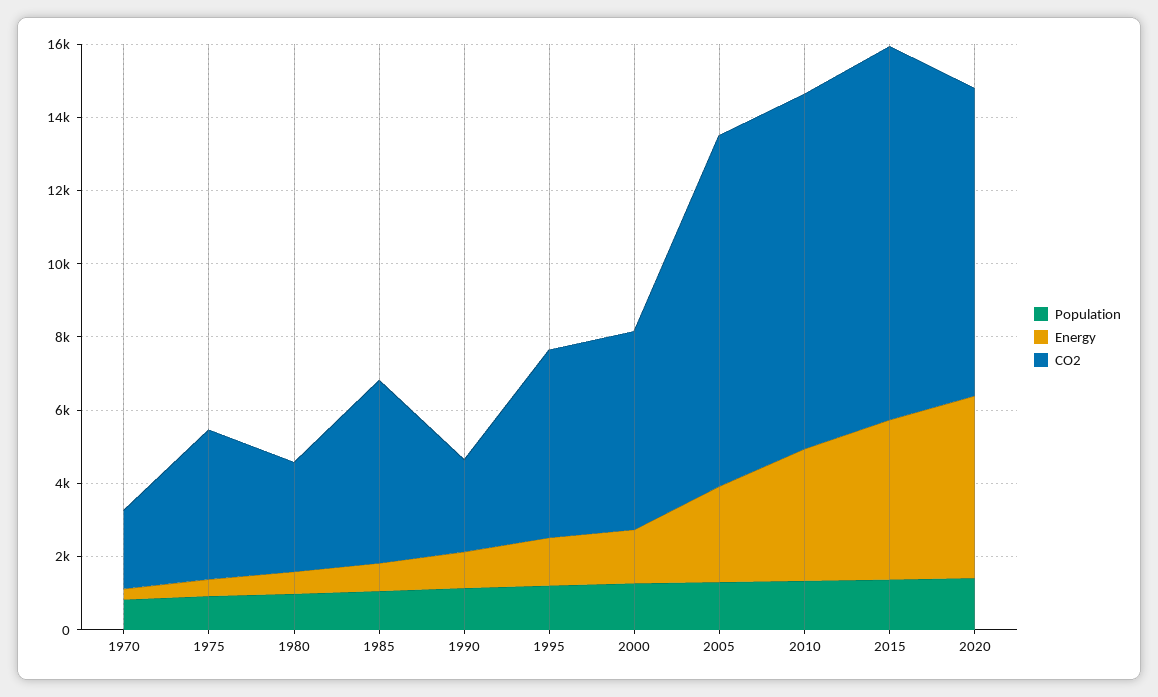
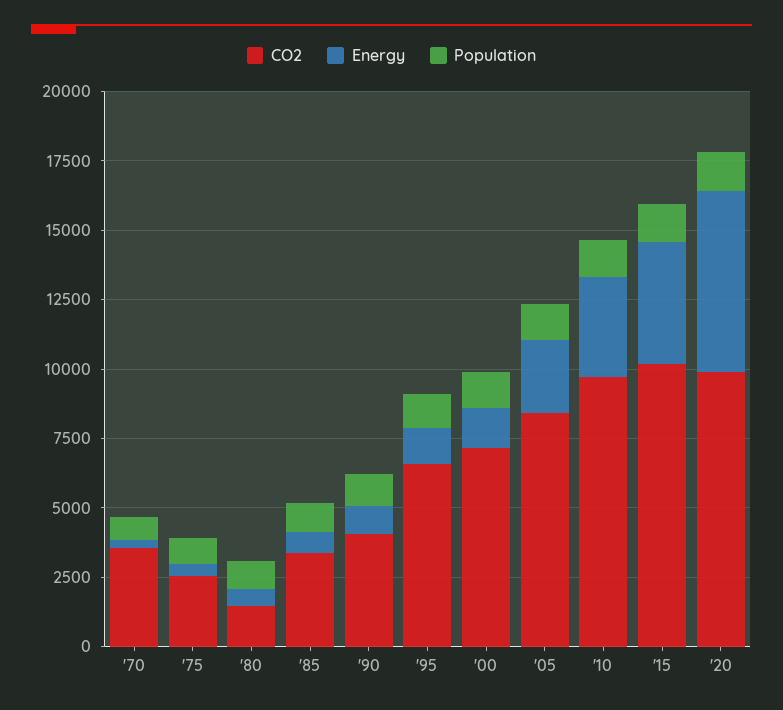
  {
    "Population": {
      "1970": 1000,
      "1975": 1000,
      "1980": 1000,
      "1985": 1000,
      "1990": 1000,
      "1995": 1000,
      "2000": 1500,
      "2005": 1500,
      "2010": 1500,
      "2015": 1500,
      "2020": 1500
    },
    "Energy": {
      "1970": 500,
      "1975": 500,
      "1980": 500,
      "1985": 1000,
      "1990": 1000,
      "1995": 1500,
      "2000": 1500,
      "2005": 2500,
      "2010": 3500,
      "2015": 4500,
-     "2020": 5000
+     "2020": 6500
    },
    "CO2": {
-     "1970": 2000,
+     "1970": 3500,
-     "1975": 4000,
+     "1975": 2500,
-     "1980": 3000,
+     "1980": 1500,
-     "1985": 5000,
+     "1985": 3500,
-     "1990": 2500,
+     "1990": 4000,
-     "1995": 5000,
+     "1995": 6500,
-     "2000": 5500,
+     "2000": 7000,
-     "2005": 9500,
+     "2005": 8500,
      "2010": 9500,
      "2015": 10000,
-     "2020": 8500
+     "2020": 10000
    }
  }

